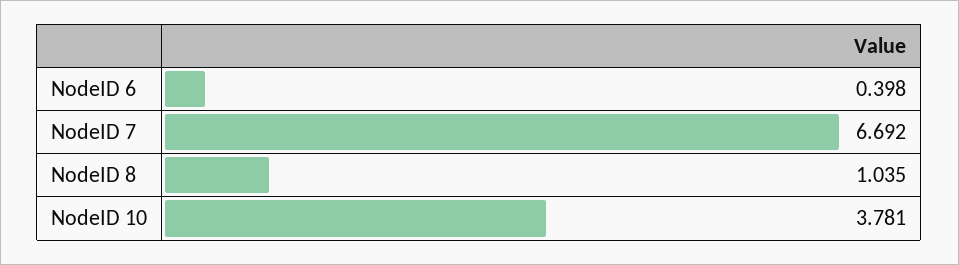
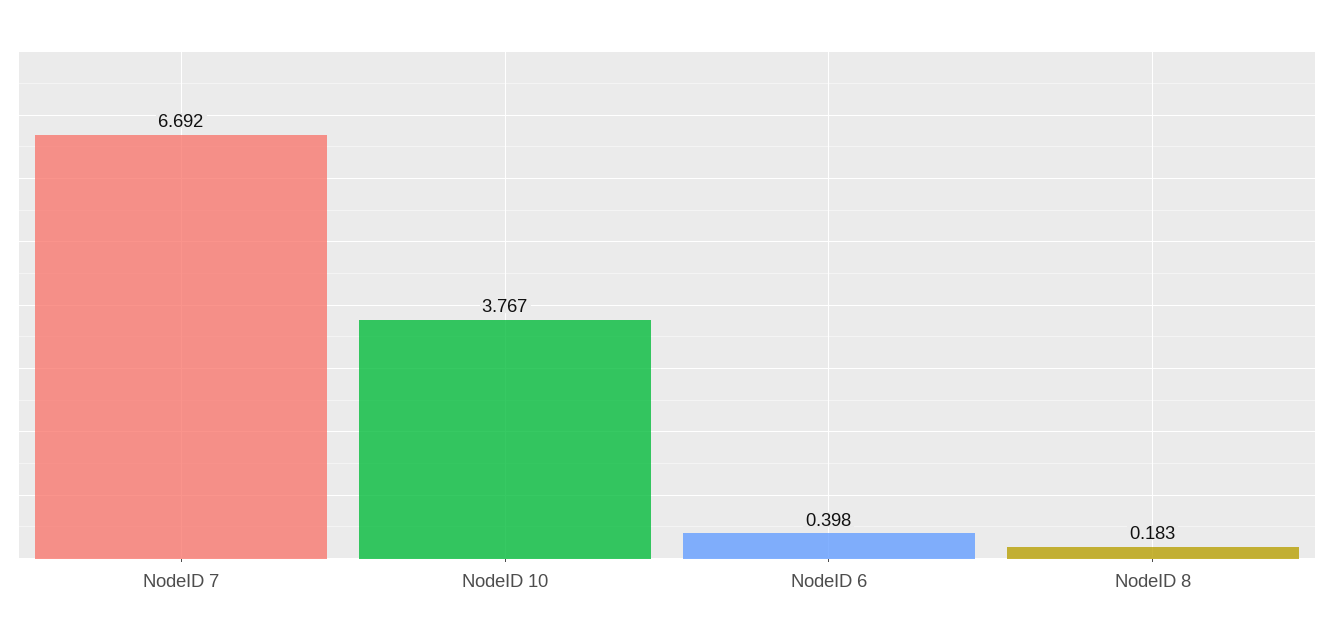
  {
    "NodeID 6": 0.398,
    "NodeID 7": 6.692,
-   "NodeID 8": 1.035,
+   "NodeID 8": 0.183,
-   "NodeID 10": 3.781
+   "NodeID 10": 3.767
  }

